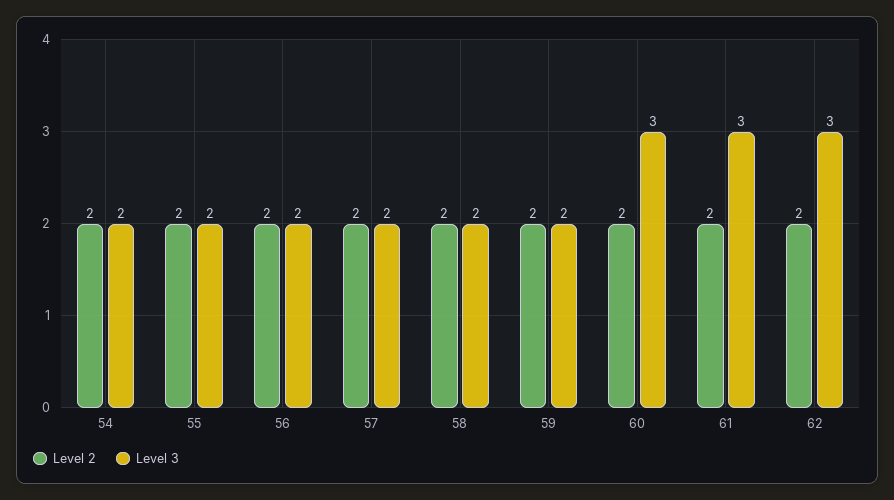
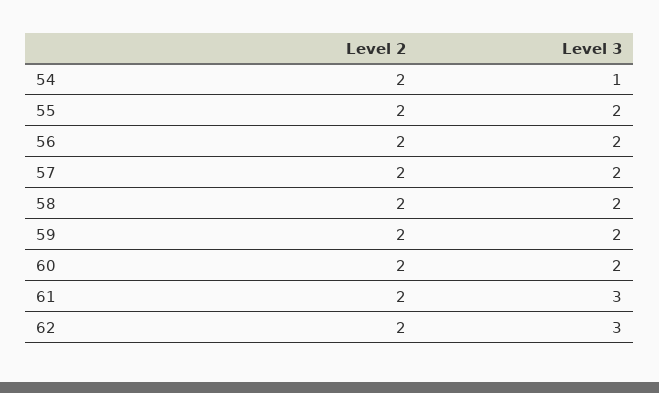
  {
    "Level 2": {
      "54": 2,
      "55": 2,
      "56": 2,
      "57": 2,
      "58": 2,
      "59": 2,
      "60": 2,
      "61": 2,
      "62": 2
    },
    "Level 3": {
-     "54": 2,
+     "54": 1,
      "55": 2,
      "56": 2,
      "57": 2,
      "58": 2,
      "59": 2,
-     "60": 3,
+     "60": 2,
      "61": 3,
      "62": 3
    }
  }

